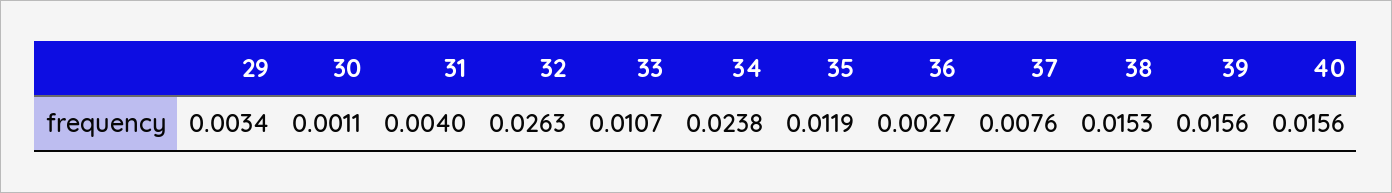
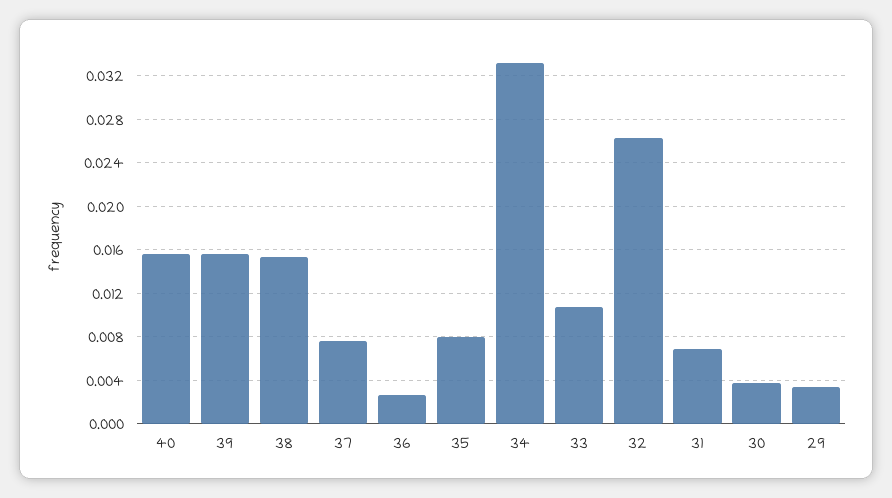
  {
    "29": 0.0034,
-   "30": 0.0011,
+   "30": 0.004,
-   "31": 0.004,
+   "31": 0.007,
    "32": 0.0263,
    "33": 0.0107,
-   "34": 0.0238,
+   "34": 0.033,
-   "35": 0.0119,
+   "35": 0.008,
    "36": 0.0027,
    "37": 0.0076,
    "38": 0.0153,
    "39": 0.0156,
    "40": 0.0156
  }

